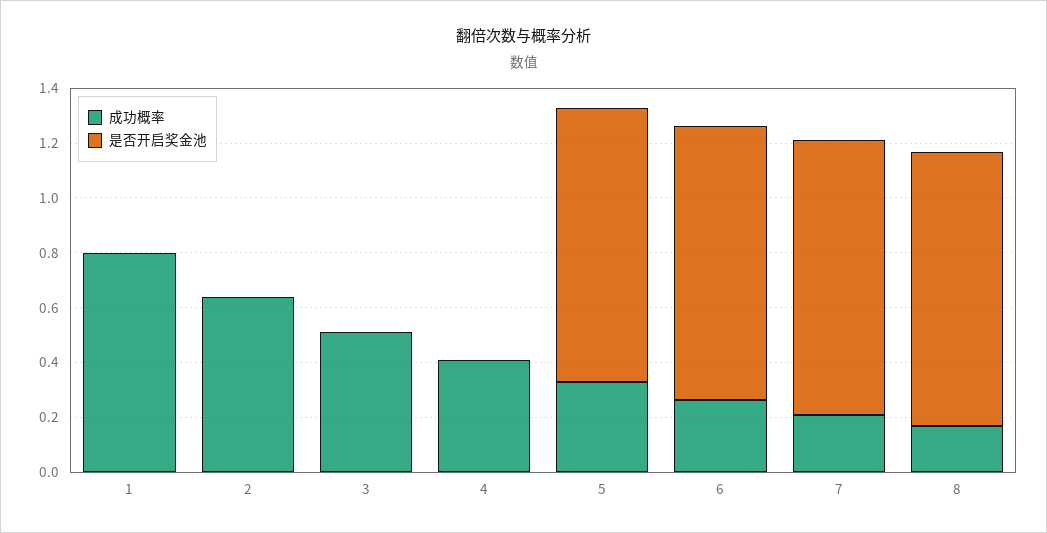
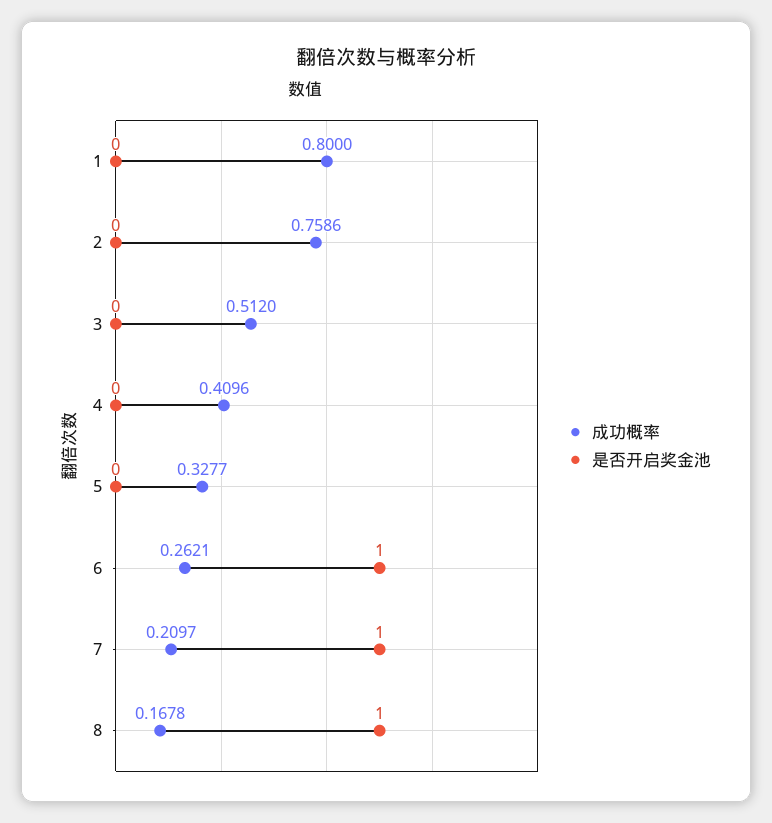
  {
    "成功概率": {
      "1": 0.8,
-     "2": 0.65,
+     "2": 0.7586,
      "3": 0.512,
      "4": 0.4096,
      "5": 0.3277,
      "6": 0.2621,
      "7": 0.2097,
      "8": 0.1678
    },
    "是否开启奖金池": {
      "1": 0,
      "2": 0,
      "3": 0,
      "4": 0,
-     "5": 1,
+     "5": 0,
      "6": 1,
      "7": 1,
      "8": 1
    }
  }

